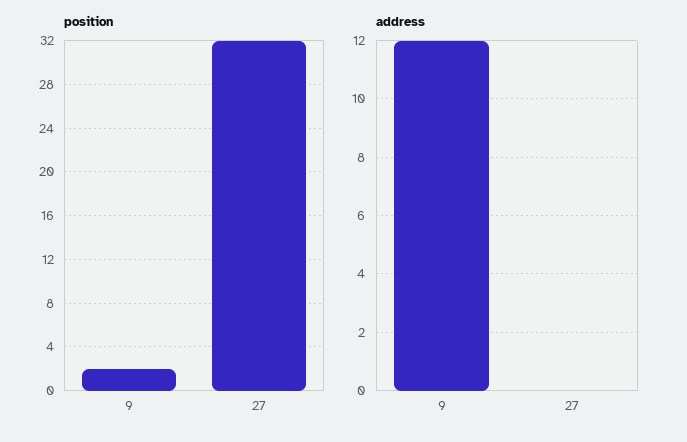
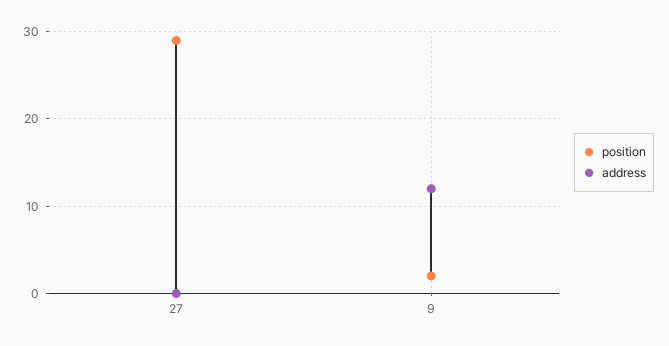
  {
    "position": {
      "9": 2,
-     "27": 32
+     "27": 29
    },
    "address": {
      "9": 12,
      "27": 0
    }
  }

